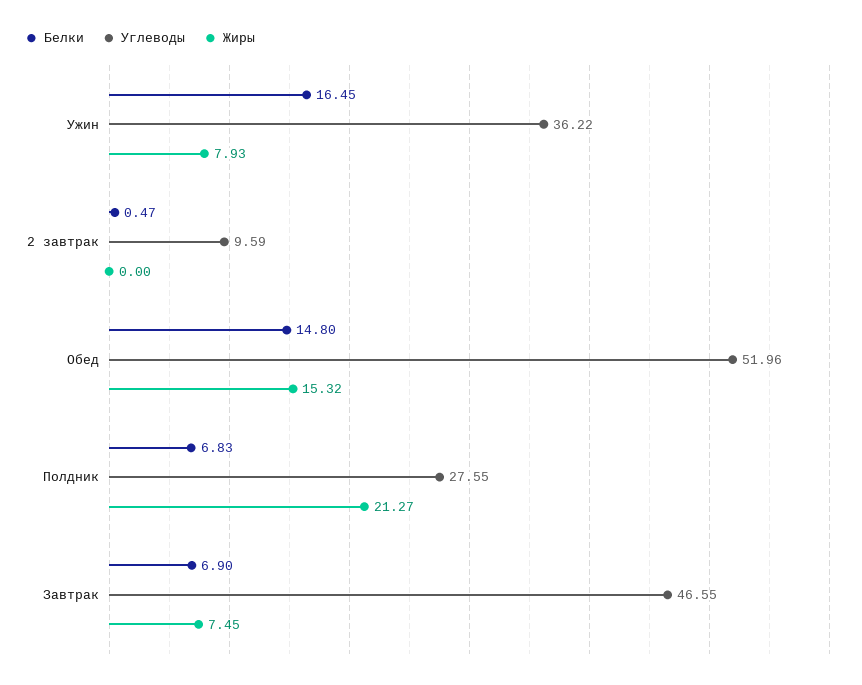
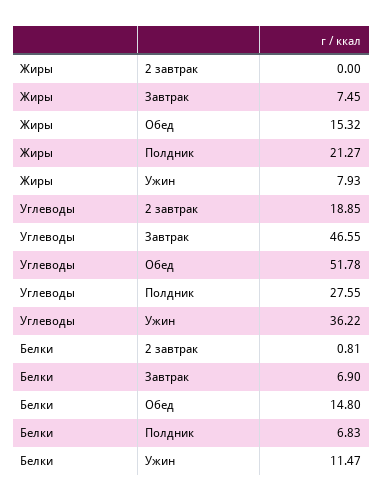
  {
    "Белки": {
-     "Ужин": 16.45,
+     "Ужин": 11.47,
-     "2 завтрак": 0.47,
+     "2 завтрак": 0.81,
      "Обед": 14.8,
      "Полдник": 6.83,
      "Завтрак": 6.9
    },
    "Углеводы": {
      "Ужин": 36.22,
-     "2 завтрак": 9.59,
+     "2 завтрак": 18.85,
-     "Обед": 51.96,
+     "Обед": 51.78,
      "Полдник": 27.55,
      "Завтрак": 46.55
    },
    "Жиры": {
      "Ужин": 7.93,
      "2 завтрак": 0,
      "Обед": 15.32,
      "Полдник": 21.27,
      "Завтрак": 7.45
    }
  }

